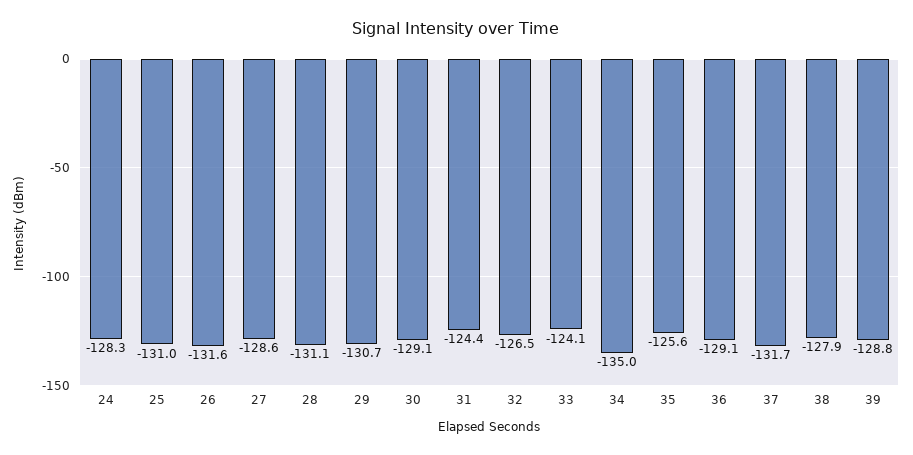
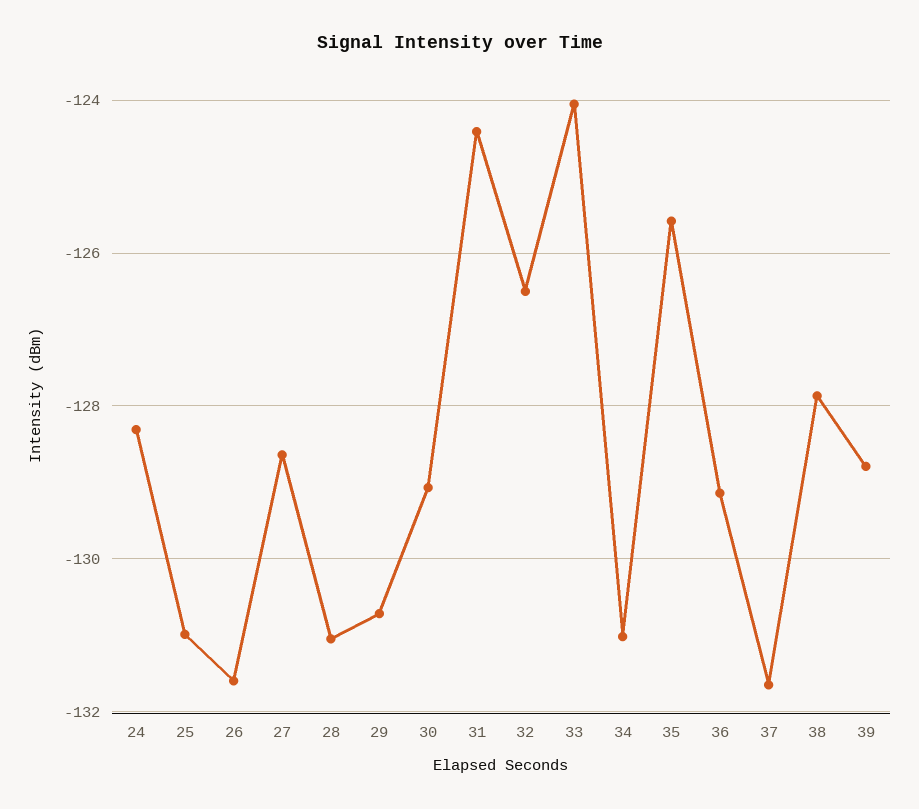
  {
    "24": -128.3,
    "25": -131,
    "26": -131.6,
    "27": -128.6,
    "28": -131.1,
    "29": -130.7,
    "30": -129.1,
    "31": -124.4,
    "32": -126.5,
    "33": -124.1,
-   "34": -135,
+   "34": -131,
    "35": -125.6,
    "36": -129.1,
    "37": -131.7,
    "38": -127.9,
    "39": -128.8
  }

